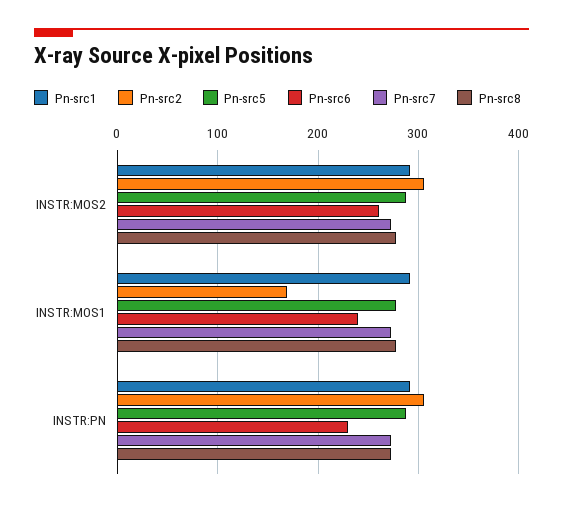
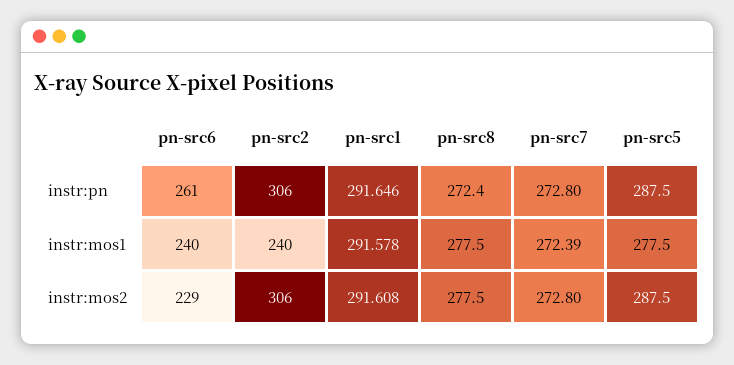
  {
    "Pn-src1": {
      "INSTR:MOS2": 291.608,
      "INSTR:MOS1": 291.578,
      "INSTR:PN": 291.646
    },
    "Pn-src2": {
      "INSTR:MOS2": 306,
-     "INSTR:MOS1": 170,
+     "INSTR:MOS1": 240,
      "INSTR:PN": 306
    },
    "Pn-src5": {
      "INSTR:MOS2": 287.5,
      "INSTR:MOS1": 277.5,
      "INSTR:PN": 287.5
    },
    "Pn-src6": {
-     "INSTR:MOS2": 260,
+     "INSTR:MOS2": 229,
      "INSTR:MOS1": 240,
-     "INSTR:PN": 230
+     "INSTR:PN": 261
    },
    "Pn-src7": {
      "INSTR:MOS2": 272.8,
      "INSTR:MOS1": 272.39,
      "INSTR:PN": 272.8
    },
    "Pn-src8": {
      "INSTR:MOS2": 277.5,
      "INSTR:MOS1": 277.5,
      "INSTR:PN": 272.4
    }
  }

